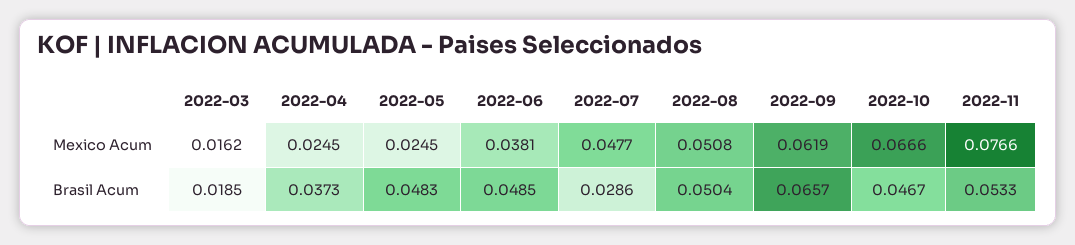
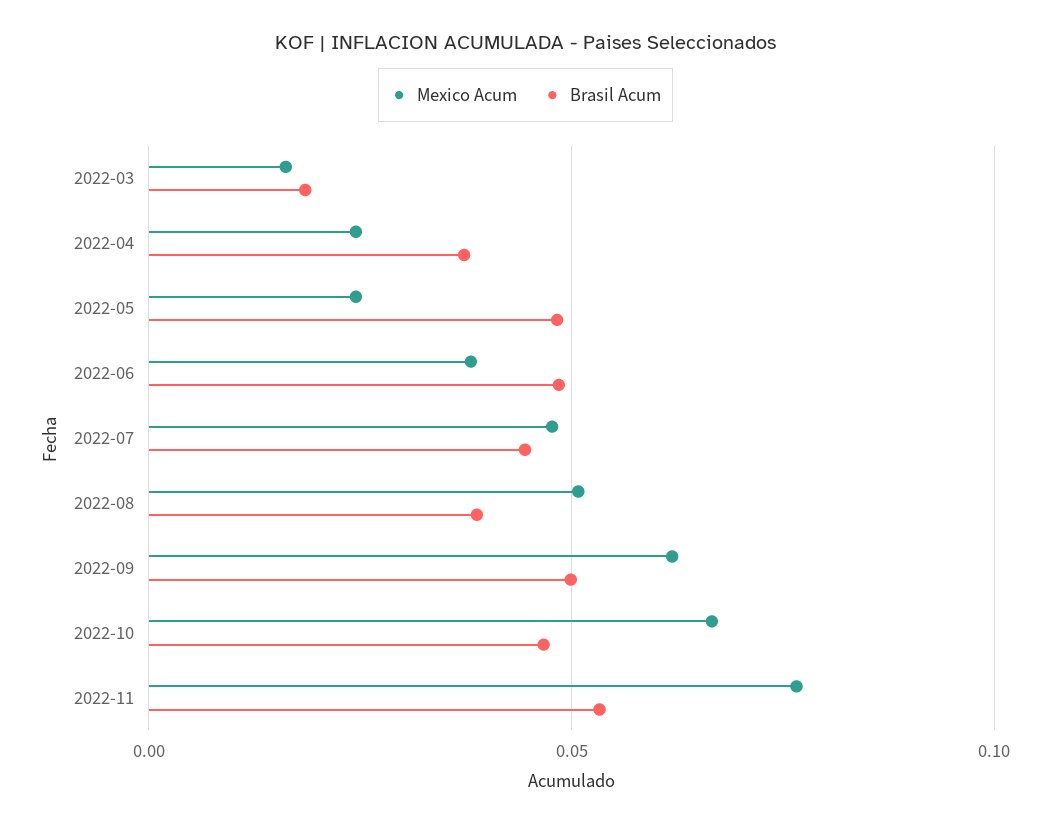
  {
    "Mexico Acum": {
      "2022-03": 0.0162,
      "2022-04": 0.0245,
      "2022-05": 0.0245,
      "2022-06": 0.0381,
      "2022-07": 0.0477,
      "2022-08": 0.0508,
      "2022-09": 0.0619,
      "2022-10": 0.0666,
      "2022-11": 0.0766
    },
    "Brasil Acum": {
      "2022-03": 0.0185,
      "2022-04": 0.0373,
      "2022-05": 0.0483,
      "2022-06": 0.0485,
-     "2022-07": 0.0286,
+     "2022-07": 0.045,
-     "2022-08": 0.0504,
+     "2022-08": 0.04,
-     "2022-09": 0.0657,
+     "2022-09": 0.05,
      "2022-10": 0.0467,
      "2022-11": 0.0533
    }
  }

